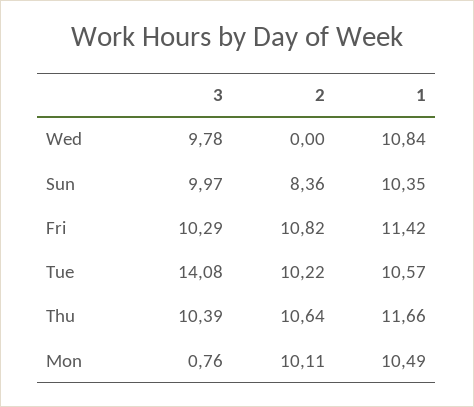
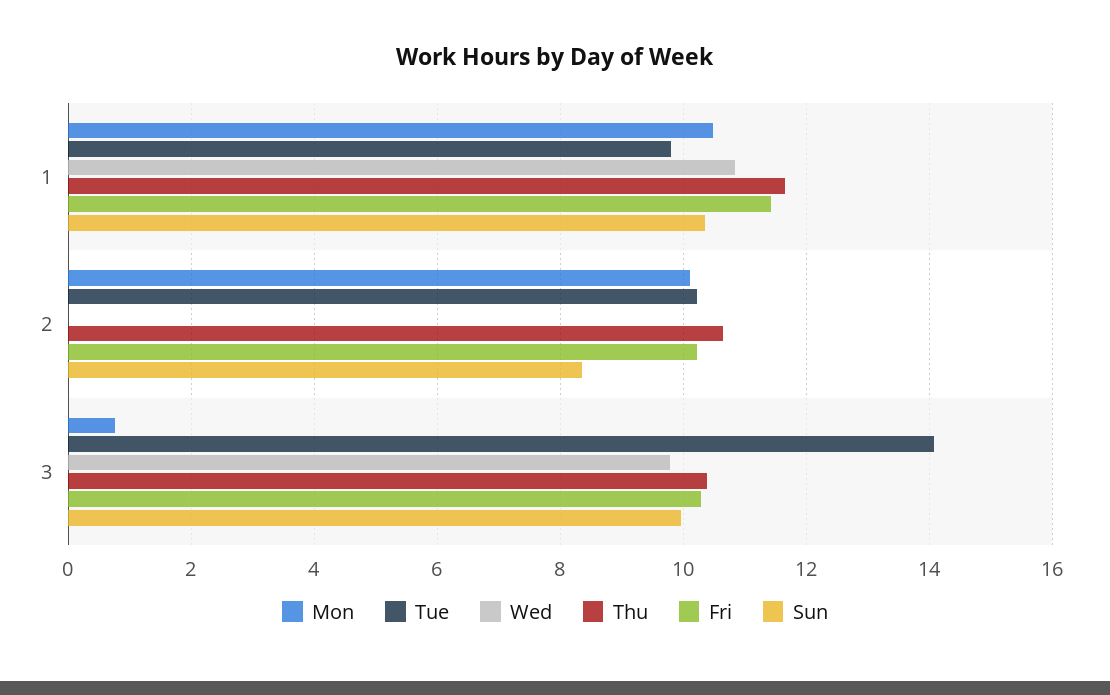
  {
    "Wed": {
      "3": 9.78,
      "2": 0,
      "1": 10.84
    },
    "Sun": {
      "3": 9.97,
      "2": 8.36,
      "1": 10.35
    },
    "Fri": {
      "3": 10.29,
-     "2": 10.82,
+     "2": 10.2,
      "1": 11.42
    },
    "Tue": {
      "3": 14.08,
      "2": 10.22,
-     "1": 10.57
+     "1": 9.8
    },
    "Thu": {
      "3": 10.39,
      "2": 10.64,
      "1": 11.66
    },
    "Mon": {
      "3": 0.76,
      "2": 10.11,
      "1": 10.49
    }
  }

